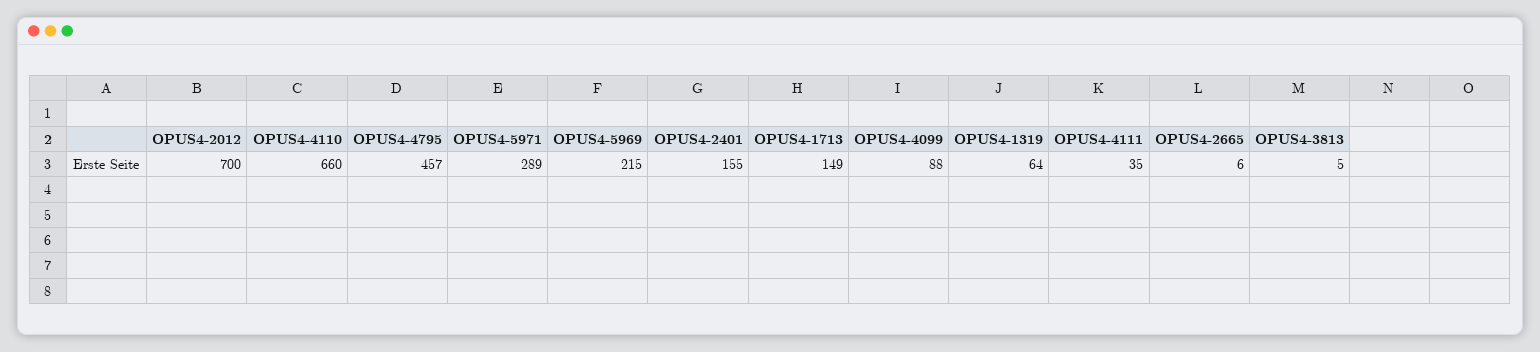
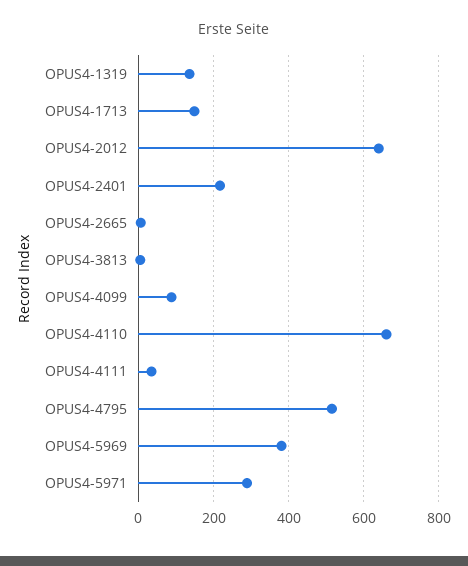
  {
-   "OPUS4-2012": 700,
+   "OPUS4-2012": 640,
    "OPUS4-4110": 660,
-   "OPUS4-4795": 457,
+   "OPUS4-4795": 520,
    "OPUS4-5971": 289,
-   "OPUS4-5969": 215,
+   "OPUS4-5969": 380,
-   "OPUS4-2401": 155,
+   "OPUS4-2401": 220,
    "OPUS4-1713": 149,
    "OPUS4-4099": 88,
-   "OPUS4-1319": 64,
+   "OPUS4-1319": 140,
    "OPUS4-4111": 35,
    "OPUS4-2665": 6,
    "OPUS4-3813": 5
  }

